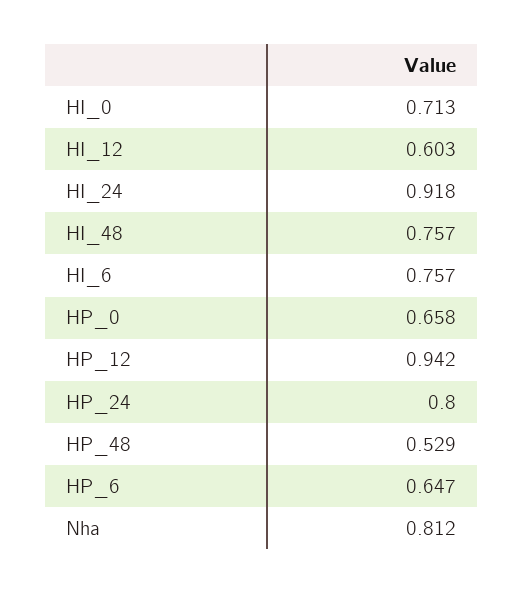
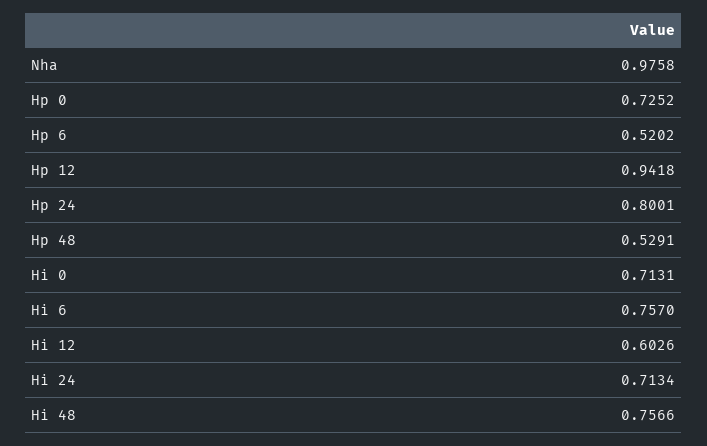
  {
    "HI_0": 0.7131,
    "HI_12": 0.6026,
-   "HI_24": 0.918,
+   "HI_24": 0.7134,
    "HI_48": 0.7566,
    "HI_6": 0.757,
-   "HP_0": 0.658,
+   "HP_0": 0.7252,
    "HP_12": 0.9418,
    "HP_24": 0.8001,
    "HP_48": 0.5291,
-   "HP_6": 0.647,
+   "HP_6": 0.5202,
-   "Nha": 0.812
+   "Nha": 0.9758
  }

